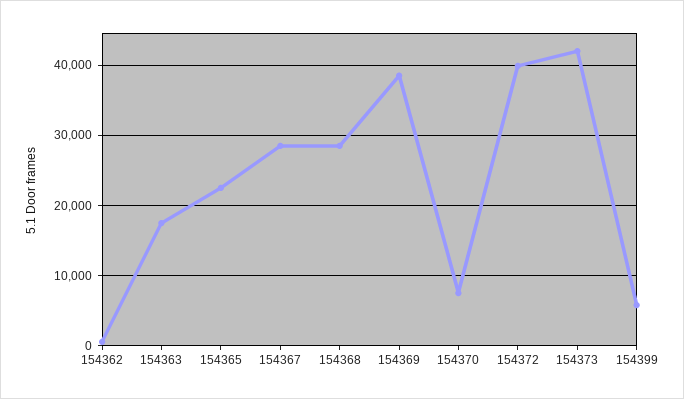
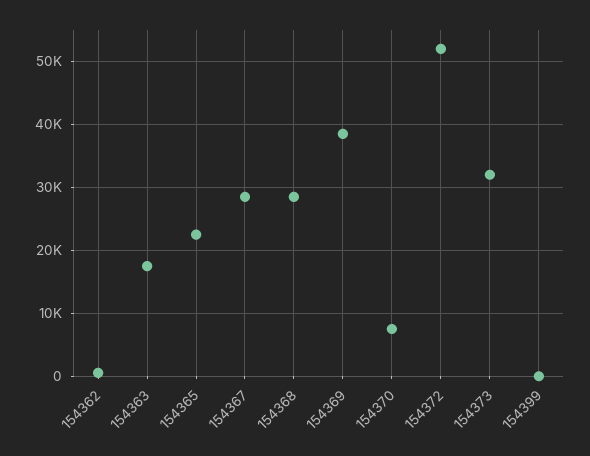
  {
    "154362": 1000,
    "154363": 18000,
    "154365": 23000,
    "154367": 29000,
    "154368": 29000,
    "154369": 39000,
    "154370": 8000,
-   "154372": 40000,
+   "154372": 52000,
-   "154373": 42000,
+   "154373": 32000,
-   "154399": 6000
+   "154399": 0
  }

